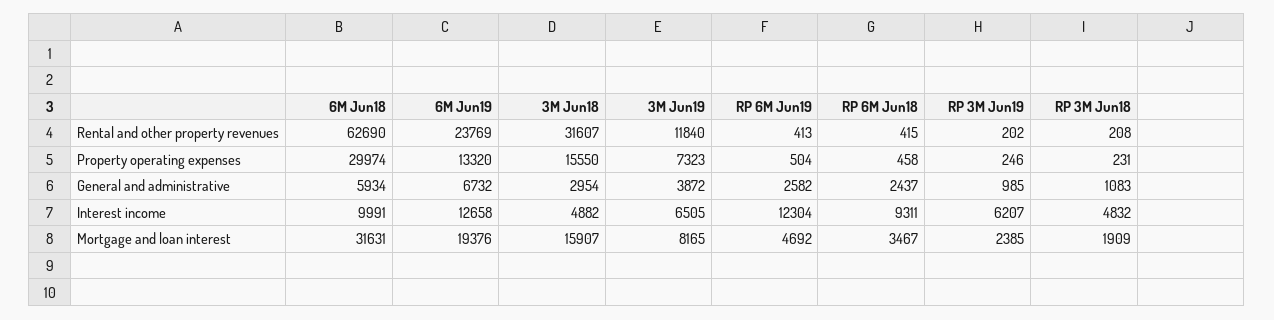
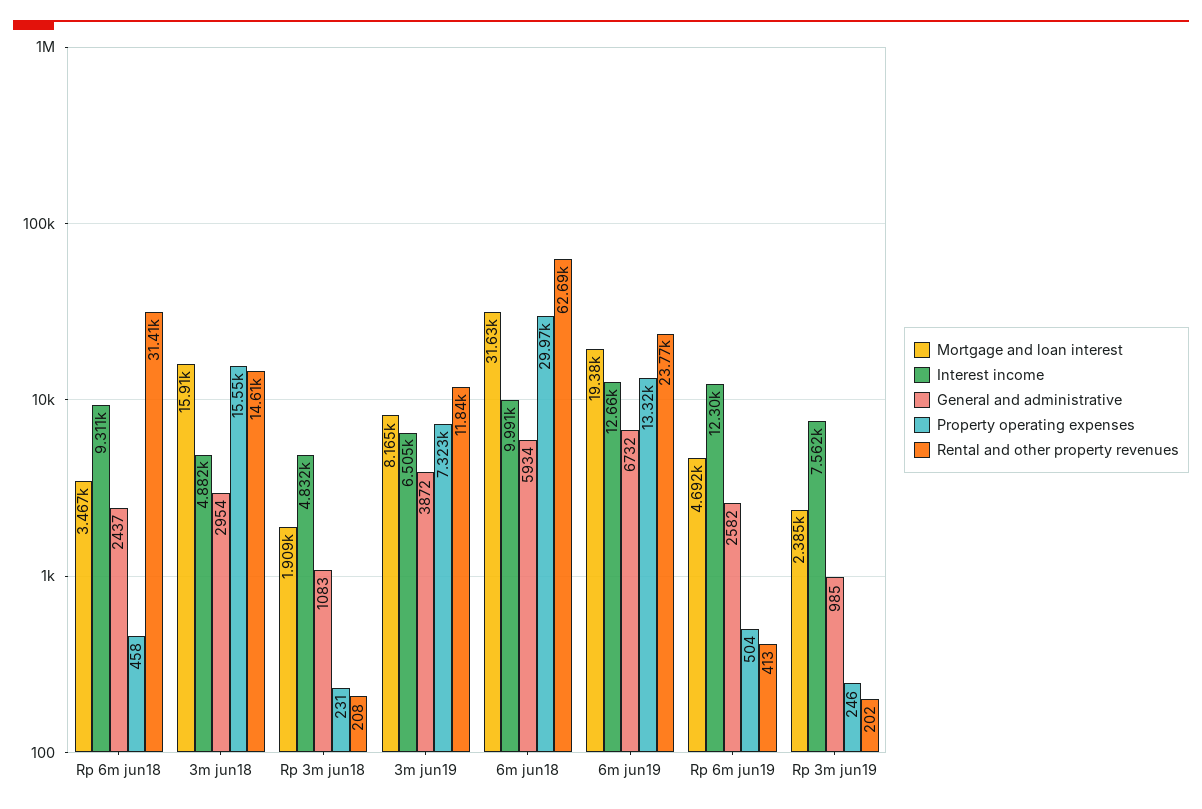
  {
    "Rental and other property revenues": {
      "6M Jun18": 62690,
      "6M Jun19": 23769,
-     "3M Jun18": 31607,
+     "3M Jun18": 14610,
      "3M Jun19": 11840,
      "RP 6M Jun19": 413,
-     "RP 6M Jun18": 415,
+     "RP 6M Jun18": 31410,
      "RP 3M Jun19": 202,
      "RP 3M Jun18": 208
    },
    "Property operating expenses": {
      "6M Jun18": 29974,
      "6M Jun19": 13320,
      "3M Jun18": 15550,
      "3M Jun19": 7323,
      "RP 6M Jun19": 504,
      "RP 6M Jun18": 458,
      "RP 3M Jun19": 246,
      "RP 3M Jun18": 231
    },
    "General and administrative": {
      "6M Jun18": 5934,
      "6M Jun19": 6732,
      "3M Jun18": 2954,
      "3M Jun19": 3872,
      "RP 6M Jun19": 2582,
      "RP 6M Jun18": 2437,
      "RP 3M Jun19": 985,
      "RP 3M Jun18": 1083
    },
    "Interest income": {
      "6M Jun18": 9991,
      "6M Jun19": 12658,
      "3M Jun18": 4882,
      "3M Jun19": 6505,
      "RP 6M Jun19": 12304,
      "RP 6M Jun18": 9311,
-     "RP 3M Jun19": 6207,
+     "RP 3M Jun19": 7562,
      "RP 3M Jun18": 4832
    },
    "Mortgage and loan interest": {
      "6M Jun18": 31631,
      "6M Jun19": 19376,
      "3M Jun18": 15907,
      "3M Jun19": 8165,
      "RP 6M Jun19": 4692,
      "RP 6M Jun18": 3467,
      "RP 3M Jun19": 2385,
      "RP 3M Jun18": 1909
    }
  }

